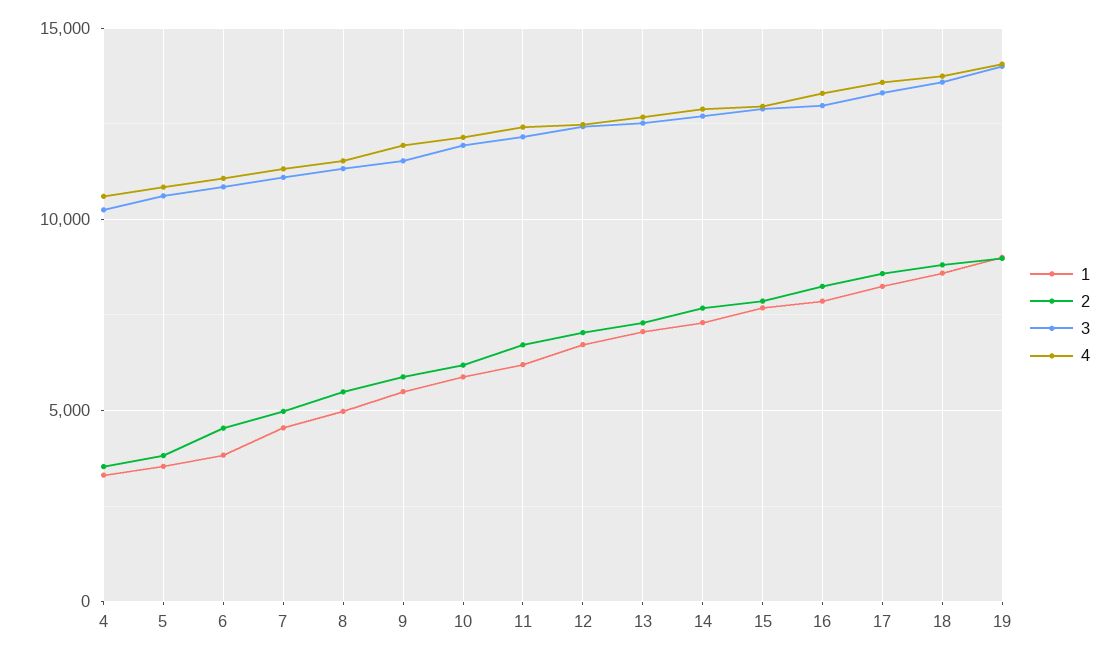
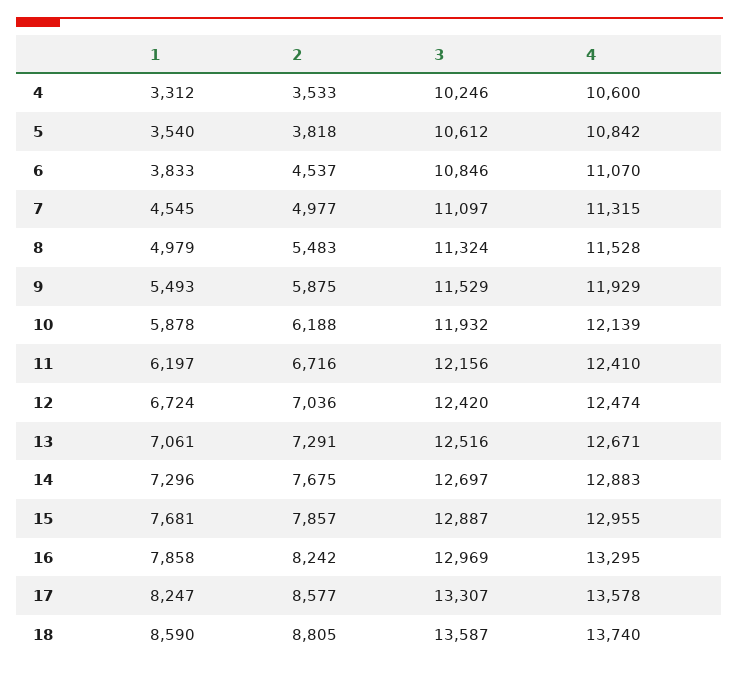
  {
    "1": {
      "4": 3312,
      "5": 3540,
      "6": 3833,
      "7": 4545,
      "8": 4979,
      "9": 5493,
      "10": 5878,
      "11": 6197,
      "12": 6724,
      "13": 7061,
      "14": 7296,
      "15": 7681,
      "16": 7858,
      "17": 8247,
-     "18": 8590,
+     "18": 8590
-     "19": 9000
    },
    "2": {
      "4": 3533,
      "5": 3818,
      "6": 4537,
      "7": 4977,
      "8": 5483,
      "9": 5875,
      "10": 6188,
      "11": 6716,
      "12": 7036,
      "13": 7291,
      "14": 7675,
      "15": 7857,
      "16": 8242,
      "17": 8577,
-     "18": 8805,
+     "18": 8805
-     "19": 9000
    },
    "3": {
      "4": 10246,
      "5": 10612,
      "6": 10846,
      "7": 11097,
      "8": 11324,
      "9": 11529,
      "10": 11932,
      "11": 12156,
      "12": 12420,
      "13": 12516,
      "14": 12697,
      "15": 12887,
      "16": 12969,
      "17": 13307,
-     "18": 13587,
+     "18": 13587
-     "19": 14000
    },
    "4": {
      "4": 10600,
      "5": 10842,
      "6": 11070,
      "7": 11315,
      "8": 11528,
      "9": 11929,
      "10": 12139,
      "11": 12410,
      "12": 12474,
      "13": 12671,
      "14": 12883,
      "15": 12955,
      "16": 13295,
      "17": 13578,
-     "18": 13740,
+     "18": 13740
-     "19": 14000
    }
  }

